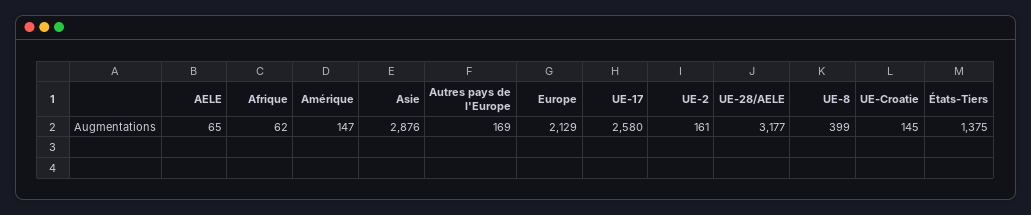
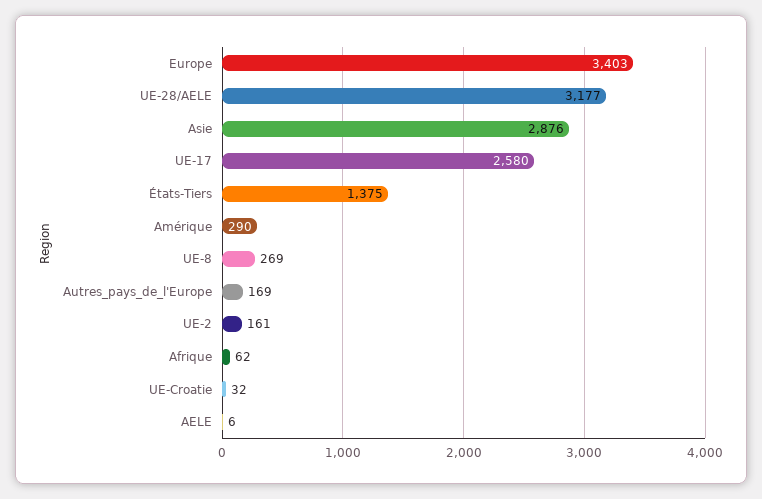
  {
-   "AELE": 65,
+   "AELE": 6,
    "Afrique": 62,
-   "Amérique": 147,
+   "Amérique": 290,
    "Asie": 2876,
    "Autres pays de l'Europe": 169,
-   "Europe": 2129,
+   "Europe": 3403,
    "UE-17": 2580,
    "UE-2": 161,
    "UE-28/AELE": 3177,
-   "UE-8": 399,
+   "UE-8": 269,
-   "UE-Croatie": 145,
+   "UE-Croatie": 32,
    "États-Tiers": 1375
  }

